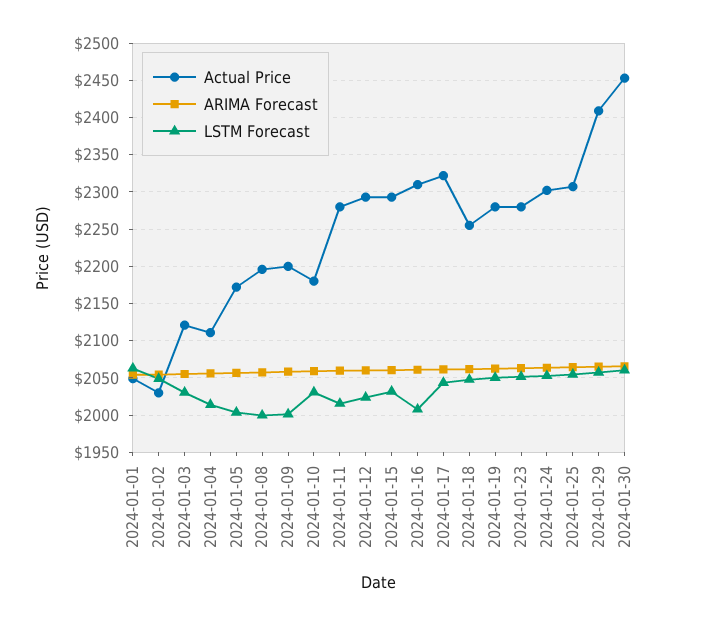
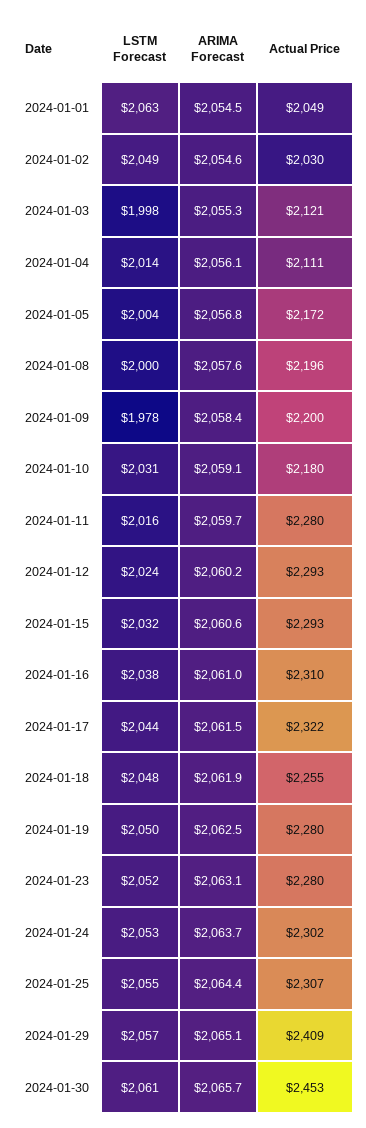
  {
    "Actual Price": {
      "2024-01-01": 2049,
      "2024-01-02": 2030,
      "2024-01-03": 2121,
      "2024-01-04": 2111,
      "2024-01-05": 2172,
      "2024-01-08": 2196,
      "2024-01-09": 2200,
      "2024-01-10": 2180,
      "2024-01-11": 2280,
      "2024-01-12": 2293,
      "2024-01-15": 2293,
      "2024-01-16": 2310,
      "2024-01-17": 2322,
      "2024-01-18": 2255,
      "2024-01-19": 2280,
      "2024-01-23": 2280,
      "2024-01-24": 2302,
      "2024-01-25": 2307,
      "2024-01-29": 2409,
      "2024-01-30": 2453
    },
    "ARIMA Forecast": {
      "2024-01-01": 2054.5,
      "2024-01-02": 2054.6,
      "2024-01-03": 2055.3,
      "2024-01-04": 2056.1,
      "2024-01-05": 2056.8,
      "2024-01-08": 2057.6,
      "2024-01-09": 2058.4,
      "2024-01-10": 2059.1,
      "2024-01-11": 2059.7,
      "2024-01-12": 2060.2,
      "2024-01-15": 2060.6,
      "2024-01-16": 2061,
      "2024-01-17": 2061.5,
      "2024-01-18": 2061.9,
      "2024-01-19": 2062.5,
      "2024-01-23": 2063.1,
      "2024-01-24": 2063.7,
      "2024-01-25": 2064.4,
      "2024-01-29": 2065.1,
      "2024-01-30": 2065.7
    },
    "LSTM Forecast": {
      "2024-01-01": 2063,
      "2024-01-02": 2049,
-     "2024-01-03": 2030,
+     "2024-01-03": 1998,
      "2024-01-04": 2014,
      "2024-01-05": 2004,
      "2024-01-08": 2000,
-     "2024-01-09": 2000,
+     "2024-01-09": 1978,
      "2024-01-10": 2031,
      "2024-01-11": 2016,
      "2024-01-12": 2024,
      "2024-01-15": 2032,
-     "2024-01-16": 2010,
+     "2024-01-16": 2038,
      "2024-01-17": 2044,
      "2024-01-18": 2048,
      "2024-01-19": 2050,
      "2024-01-23": 2052,
      "2024-01-24": 2053,
      "2024-01-25": 2055,
      "2024-01-29": 2057,
      "2024-01-30": 2061
    }
  }

